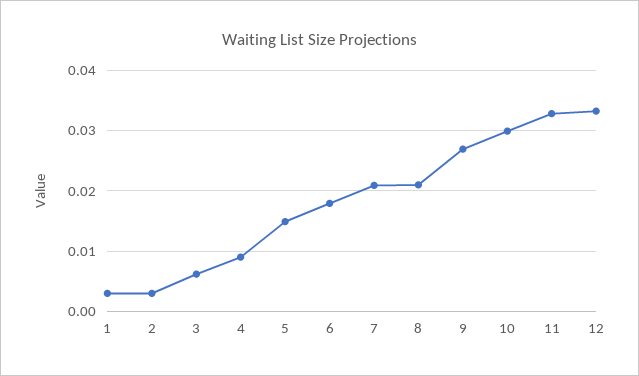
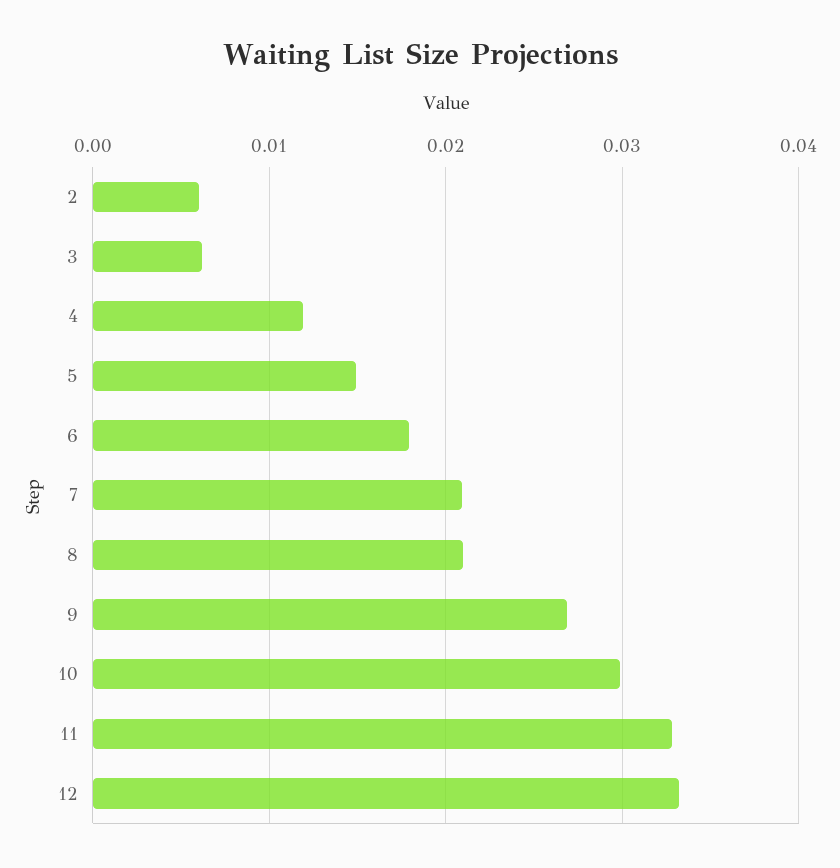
  {
-   "1": 0.003,
-   "2": 0.003,
+   "2": 0.006,
    "3": 0.006,
-   "4": 0.009,
+   "4": 0.012,
    "5": 0.015,
    "6": 0.018,
    "7": 0.021,
    "8": 0.021,
    "9": 0.027,
    "10": 0.03,
    "11": 0.033,
    "12": 0.033
  }

